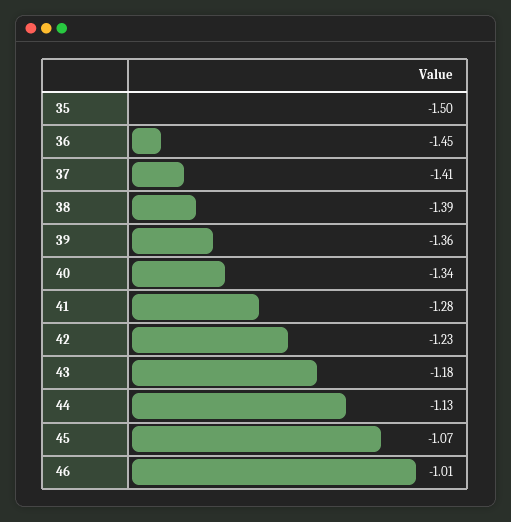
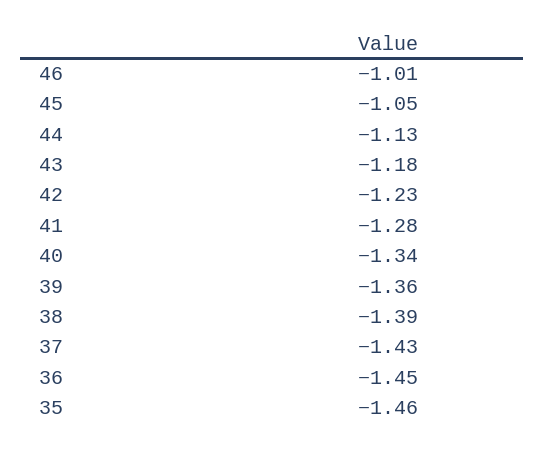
  {
-   "35": -1.5,
+   "35": -1.46,
    "36": -1.45,
-   "37": -1.41,
+   "37": -1.43,
    "38": -1.39,
    "39": -1.36,
    "40": -1.34,
    "41": -1.28,
    "42": -1.23,
    "43": -1.18,
    "44": -1.13,
-   "45": -1.07,
+   "45": -1.05,
    "46": -1.01
  }

